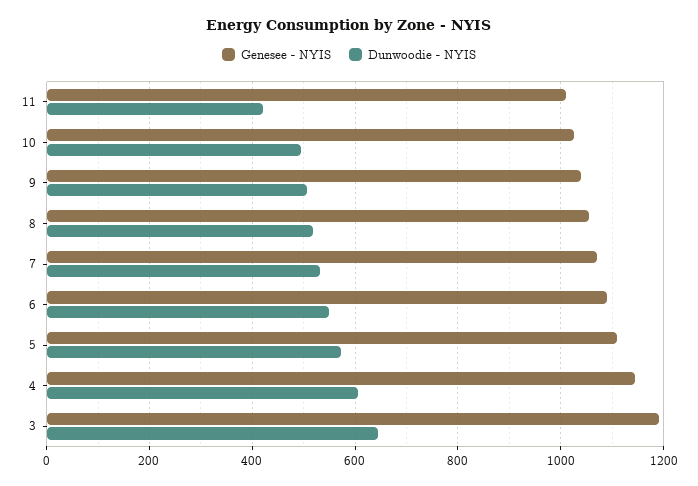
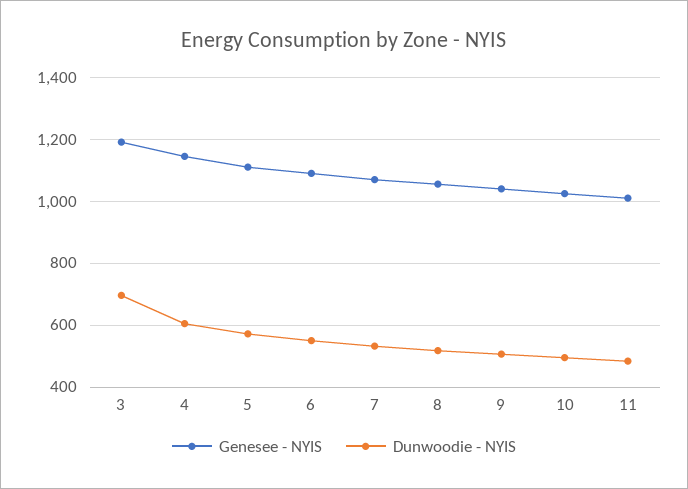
  {
    "Genesee - NYIS": {
      "11": 1020,
      "10": 1020,
      "9": 1040,
      "8": 1060,
      "7": 1080,
      "6": 1100,
      "5": 1120,
      "4": 1140,
      "3": 1200
    },
    "Dunwoodie - NYIS": {
-     "11": 420,
+     "11": 480,
      "10": 500,
      "9": 500,
      "8": 520,
      "7": 540,
      "6": 560,
      "5": 580,
      "4": 600,
-     "3": 640
+     "3": 700
    }
  }

